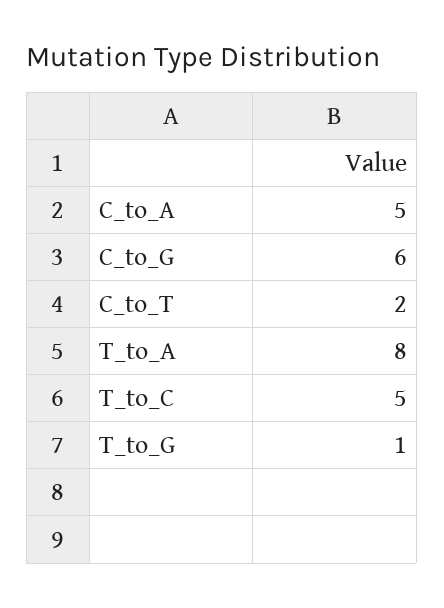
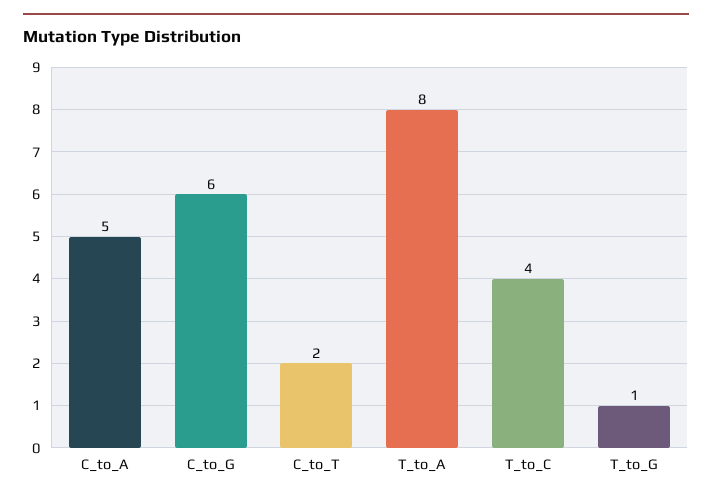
  {
    "C_to_A": 5,
    "C_to_G": 6,
    "C_to_T": 2,
    "T_to_A": 8,
-   "T_to_C": 5,
+   "T_to_C": 4,
    "T_to_G": 1
  }

